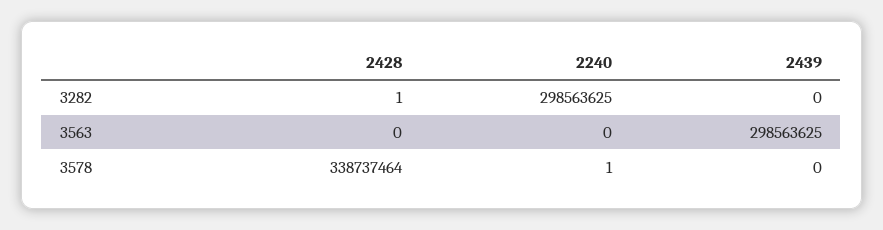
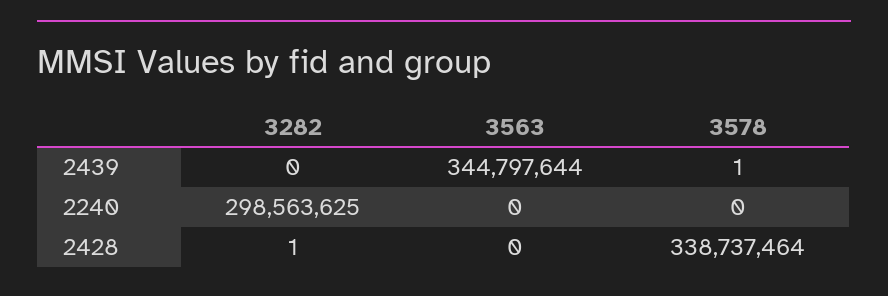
  {
    "2428": {
      "3282": 1,
      "3563": 0,
      "3578": 338737464
    },
    "2240": {
      "3282": 298563625,
      "3563": 0,
-     "3578": 1
+     "3578": 0
    },
    "2439": {
      "3282": 0,
-     "3563": 298563625,
+     "3563": 344797644,
-     "3578": 0
+     "3578": 1
    }
  }

